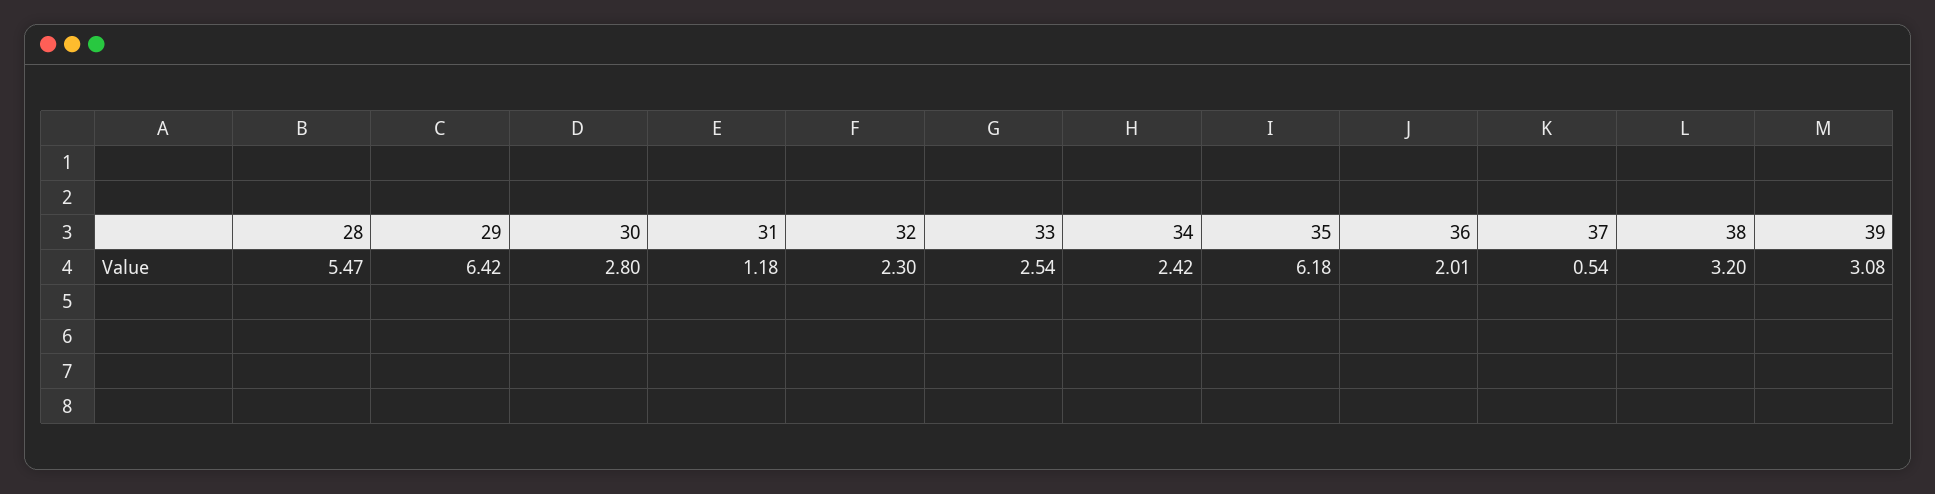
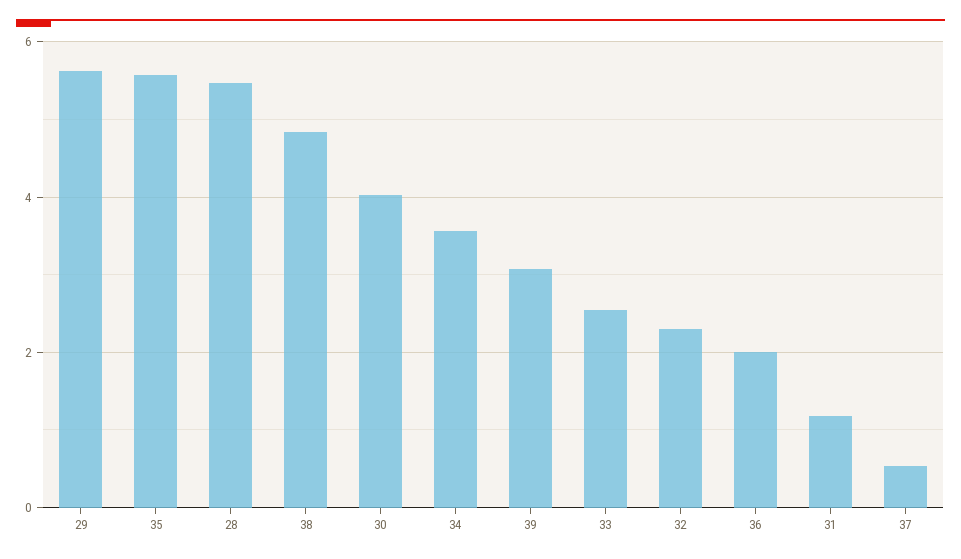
  {
    "28": 5.47,
-   "29": 6.42,
+   "29": 5.6,
-   "30": 2.8,
+   "30": 4,
    "31": 1.18,
    "32": 2.3,
    "33": 2.54,
-   "34": 2.42,
+   "34": 3.6,
-   "35": 6.18,
+   "35": 5.6,
    "36": 2.01,
    "37": 0.54,
-   "38": 3.2,
+   "38": 4.8,
    "39": 3.08
  }

